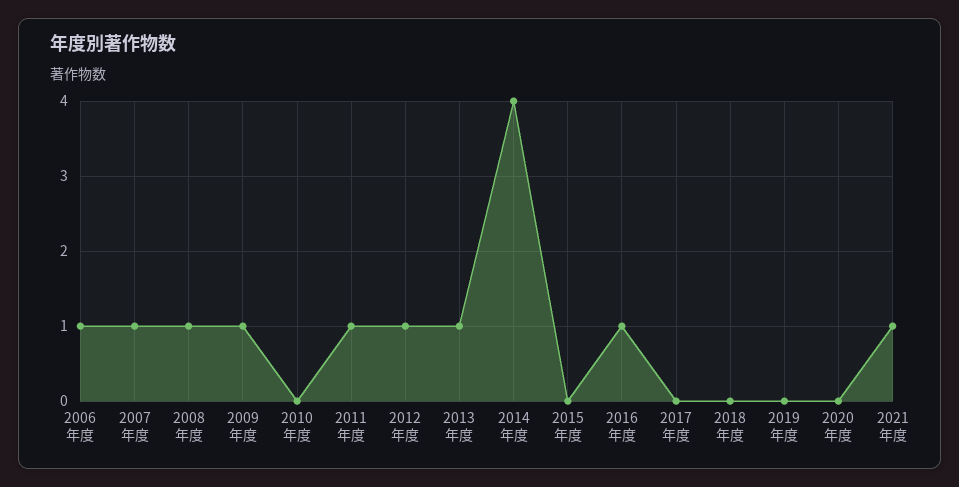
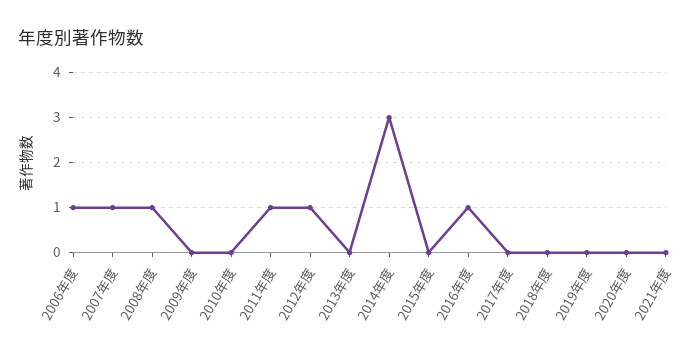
  {
    "2006年度": 1,
    "2007年度": 1,
    "2008年度": 1,
-   "2009年度": 1,
+   "2009年度": 0,
    "2010年度": 0,
    "2011年度": 1,
    "2012年度": 1,
-   "2013年度": 1,
+   "2013年度": 0,
-   "2014年度": 4,
+   "2014年度": 3,
    "2015年度": 0,
    "2016年度": 1,
    "2017年度": 0,
    "2018年度": 0,
    "2019年度": 0,
    "2020年度": 0,
-   "2021年度": 1
+   "2021年度": 0
  }

